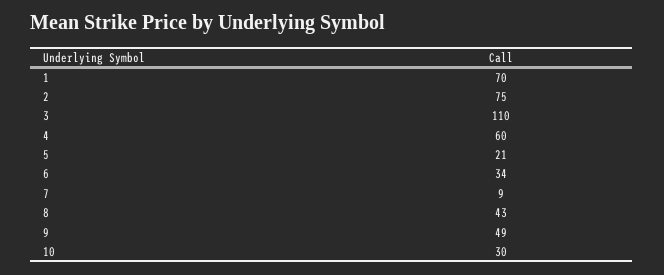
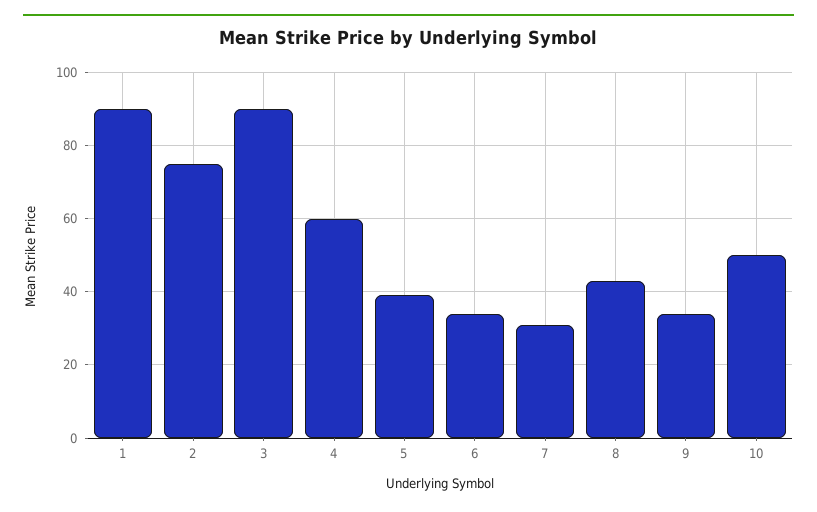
  {
-   "1": 70,
+   "1": 90,
    "2": 75,
-   "3": 110,
+   "3": 90,
    "4": 60,
-   "5": 21,
+   "5": 40,
    "6": 34,
-   "7": 9,
+   "7": 30,
    "8": 43,
-   "9": 49,
+   "9": 35,
-   "10": 30
+   "10": 50
  }

